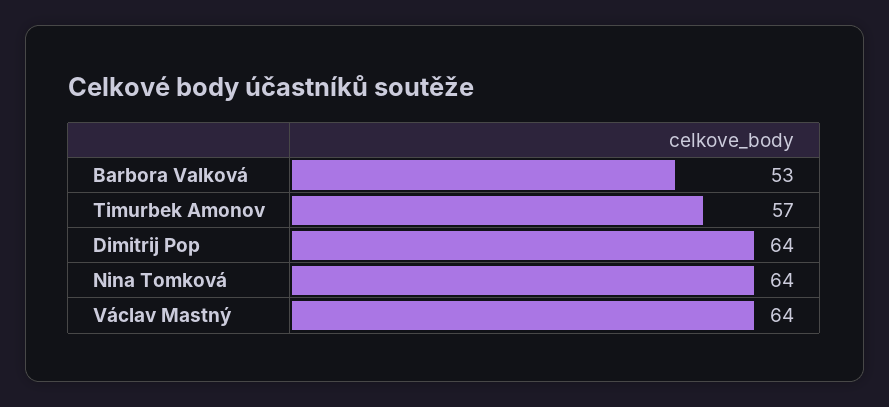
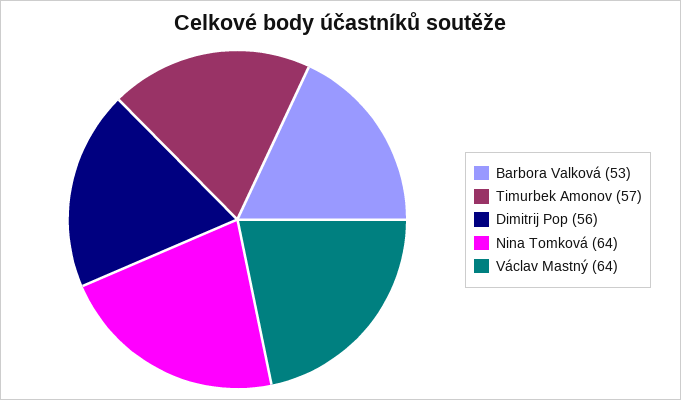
  {
    "Barbora Valková": 53,
    "Timurbek Amonov": 57,
-   "Dimitrij Pop": 64,
+   "Dimitrij Pop": 56,
    "Nina Tomková": 64,
    "Václav Mastný": 64
  }

